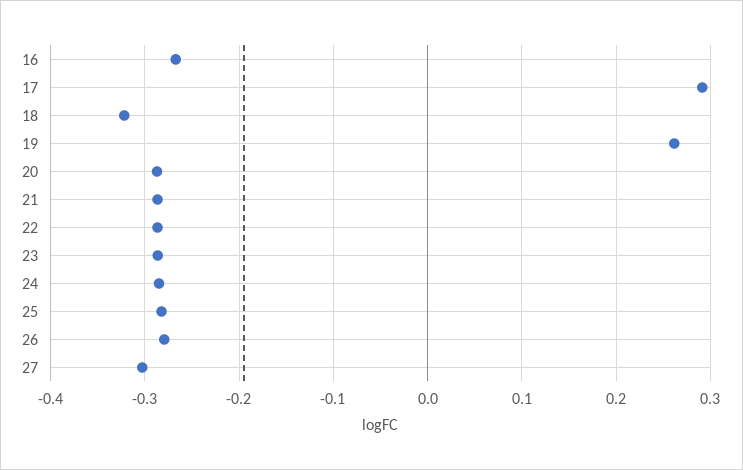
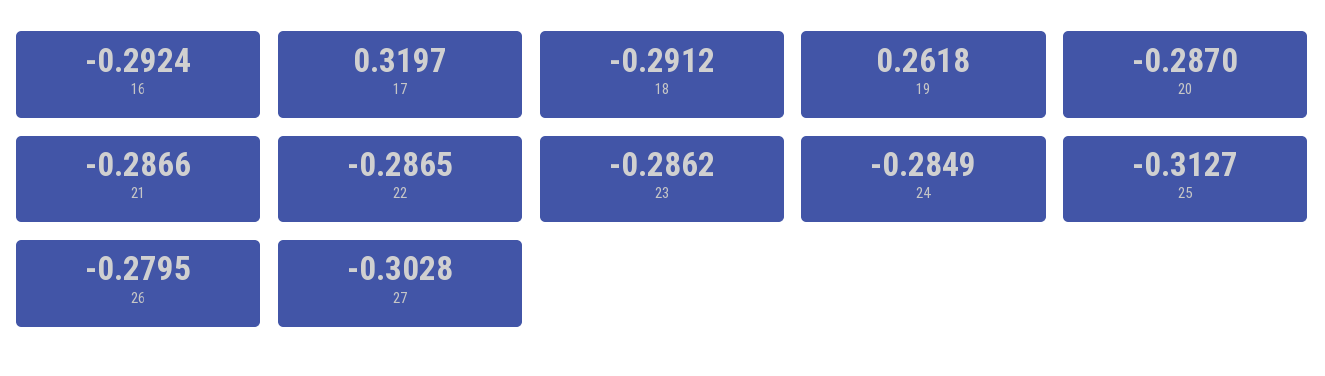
  {
-   "16": -0.27,
+   "16": -0.2924,
-   "17": 0.29,
+   "17": 0.3197,
-   "18": -0.32,
+   "18": -0.2912,
    "19": 0.2618,
    "20": -0.287,
    "21": -0.2866,
    "22": -0.2865,
    "23": -0.2862,
    "24": -0.2849,
-   "25": -0.28,
+   "25": -0.3127,
    "26": -0.2795,
    "27": -0.3028
  }

